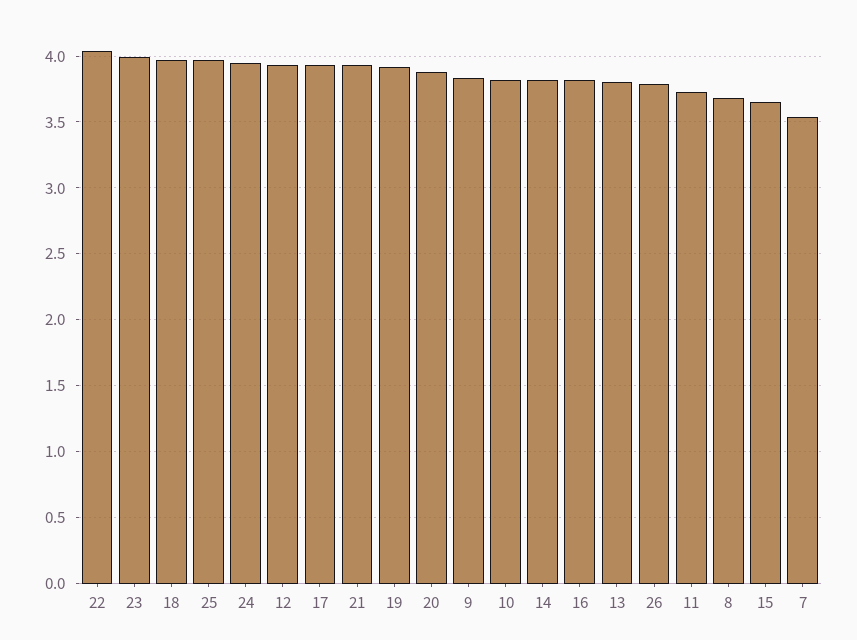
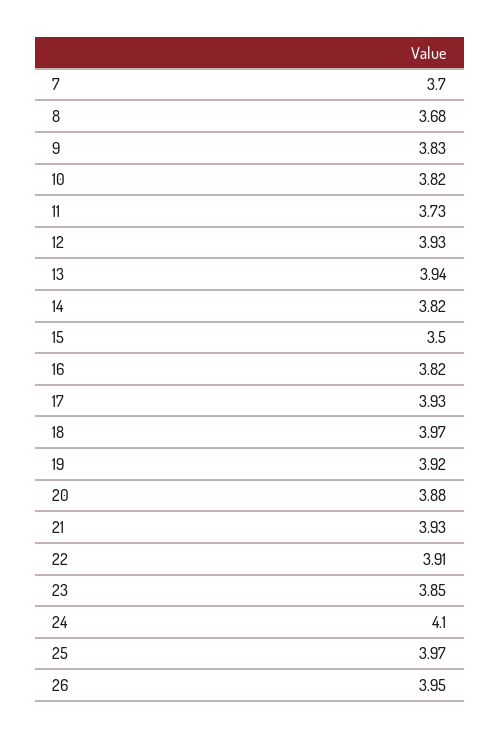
  {
-   "22": 4.05,
+   "22": 3.91,
-   "23": 4,
+   "23": 3.85,
    "18": 3.97,
    "25": 3.97,
-   "24": 3.95,
+   "24": 4.1,
    "12": 3.93,
    "17": 3.93,
    "21": 3.93,
    "19": 3.92,
    "20": 3.88,
    "9": 3.83,
    "10": 3.82,
    "14": 3.82,
    "16": 3.82,
-   "13": 3.8,
+   "13": 3.94,
-   "26": 3.8,
+   "26": 3.95,
    "11": 3.73,
    "8": 3.68,
-   "15": 3.65,
+   "15": 3.5,
-   "7": 3.55
+   "7": 3.7
  }

